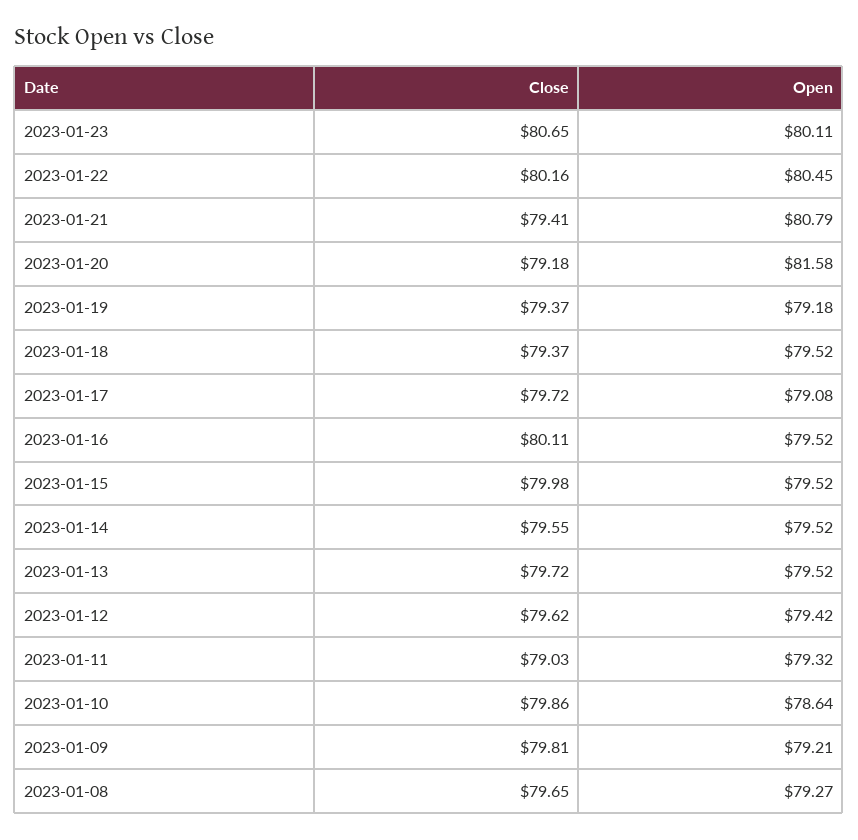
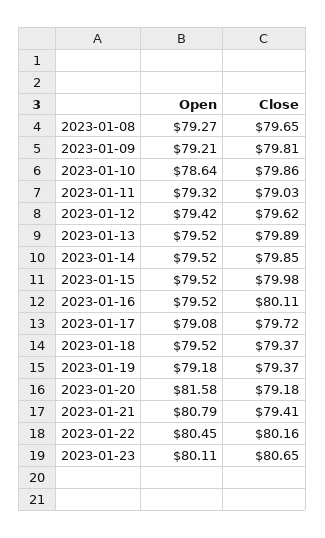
  {
    "Close": {
      "2023-01-23": 80.65,
      "2023-01-22": 80.16,
      "2023-01-21": 79.41,
      "2023-01-20": 79.18,
      "2023-01-19": 79.37,
      "2023-01-18": 79.37,
      "2023-01-17": 79.72,
      "2023-01-16": 80.11,
      "2023-01-15": 79.98,
-     "2023-01-14": 79.55,
+     "2023-01-14": 79.85,
-     "2023-01-13": 79.72,
+     "2023-01-13": 79.89,
      "2023-01-12": 79.62,
      "2023-01-11": 79.03,
      "2023-01-10": 79.86,
      "2023-01-09": 79.81,
      "2023-01-08": 79.65
    },
    "Open": {
      "2023-01-23": 80.11,
      "2023-01-22": 80.45,
      "2023-01-21": 80.79,
      "2023-01-20": 81.58,
      "2023-01-19": 79.18,
      "2023-01-18": 79.52,
      "2023-01-17": 79.08,
      "2023-01-16": 79.52,
      "2023-01-15": 79.52,
      "2023-01-14": 79.52,
      "2023-01-13": 79.52,
      "2023-01-12": 79.42,
      "2023-01-11": 79.32,
      "2023-01-10": 78.64,
      "2023-01-09": 79.21,
      "2023-01-08": 79.27
    }
  }

